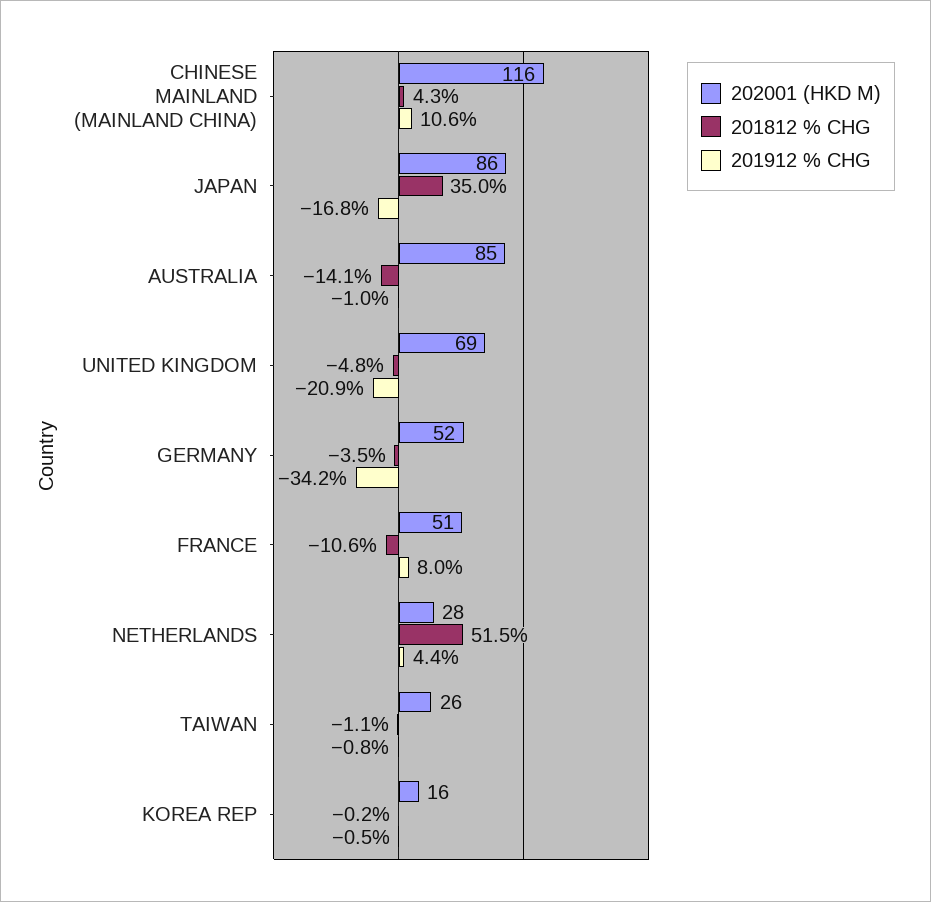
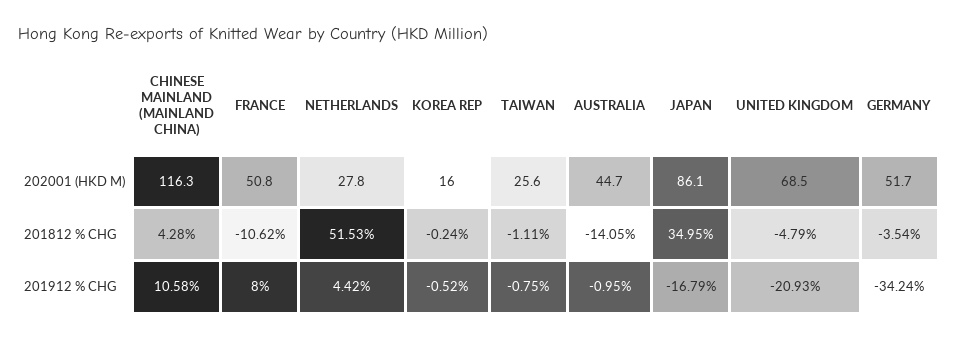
  {
    "202001 (HKD M)": {
      "CHINESE MAINLAND (MAINLAND CHINA)": 116.3,
      "JAPAN": 86.1,
-     "AUSTRALIA": 85,
+     "AUSTRALIA": 44.7,
      "UNITED KINGDOM": 68.5,
      "GERMANY": 51.7,
      "FRANCE": 50.8,
      "NETHERLANDS": 27.8,
      "TAIWAN": 25.6,
      "KOREA REP": 16
    },
    "201812 % CHG": {
      "CHINESE MAINLAND (MAINLAND CHINA)": 4.28,
      "JAPAN": 34.95,
      "AUSTRALIA": -14.05,
      "UNITED KINGDOM": -4.79,
      "GERMANY": -3.54,
      "FRANCE": -10.62,
      "NETHERLANDS": 51.53,
      "TAIWAN": -1.11,
      "KOREA REP": -0.24
    },
    "201912 % CHG": {
      "CHINESE MAINLAND (MAINLAND CHINA)": 10.58,
      "JAPAN": -16.79,
      "AUSTRALIA": -0.95,
      "UNITED KINGDOM": -20.93,
      "GERMANY": -34.24,
      "FRANCE": 8,
      "NETHERLANDS": 4.42,
      "TAIWAN": -0.75,
      "KOREA REP": -0.52
    }
  }

